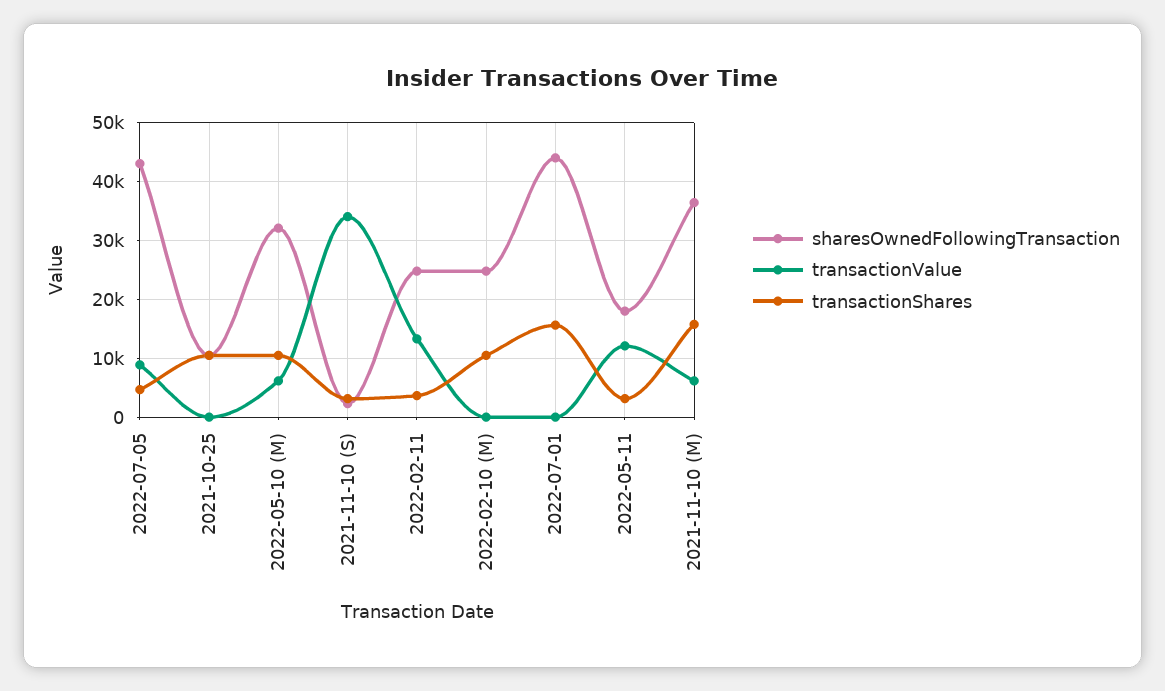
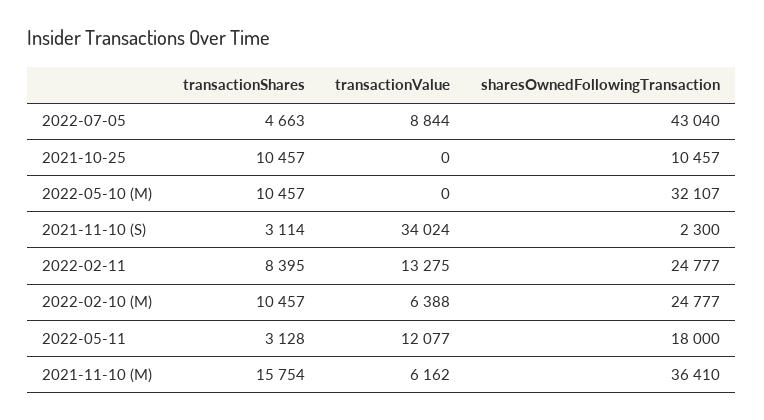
  {
    "sharesOwnedFollowingTransaction": {
      "2022-07-05": 43040,
      "2021-10-25": 10457,
      "2022-05-10 (M)": 32107,
      "2021-11-10 (S)": 2300,
      "2022-02-11": 24777,
      "2022-02-10 (M)": 24777,
-     "2022-07-01": 44000,
      "2022-05-11": 18000,
      "2021-11-10 (M)": 36410
    },
    "transactionValue": {
      "2022-07-05": 8844,
      "2021-10-25": 0,
-     "2022-05-10 (M)": 6000,
+     "2022-05-10 (M)": 0,
      "2021-11-10 (S)": 34024,
      "2022-02-11": 13275,
-     "2022-02-10 (M)": 0,
+     "2022-02-10 (M)": 6388,
-     "2022-07-01": 0,
      "2022-05-11": 12077,
      "2021-11-10 (M)": 6162
    },
    "transactionShares": {
      "2022-07-05": 4663,
      "2021-10-25": 10457,
      "2022-05-10 (M)": 10457,
      "2021-11-10 (S)": 3114,
-     "2022-02-11": 4000,
+     "2022-02-11": 8395,
      "2022-02-10 (M)": 10457,
-     "2022-07-01": 16000,
      "2022-05-11": 3128,
      "2021-11-10 (M)": 15754
    }
  }

